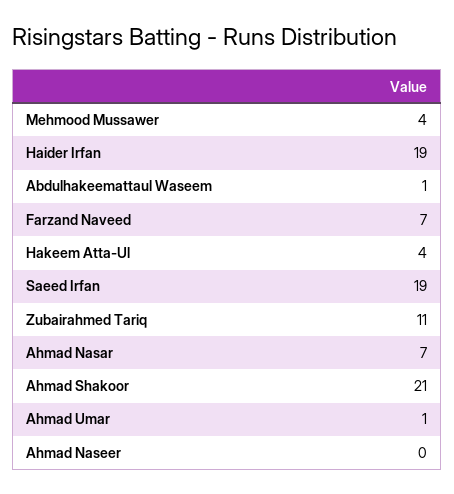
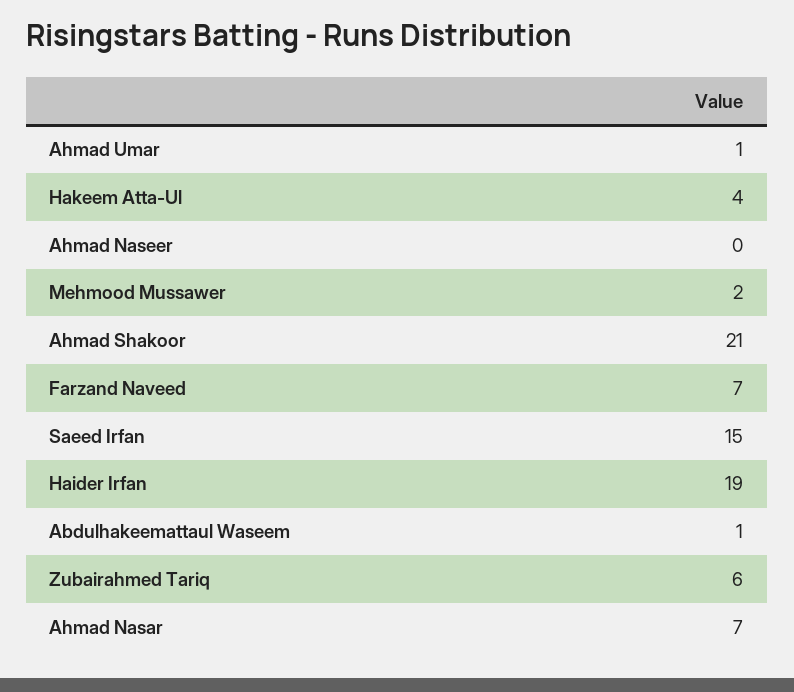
  {
-   "Mehmood Mussawer": 4,
+   "Mehmood Mussawer": 2,
    "Haider Irfan": 19,
    "Abdulhakeemattaul Waseem": 1,
    "Farzand Naveed": 7,
    "Hakeem Atta-Ul": 4,
-   "Saeed Irfan": 19,
+   "Saeed Irfan": 15,
-   "Zubairahmed Tariq": 11,
+   "Zubairahmed Tariq": 6,
    "Ahmad Nasar": 7,
    "Ahmad Shakoor": 21,
    "Ahmad Umar": 1,
    "Ahmad Naseer": 0
  }

